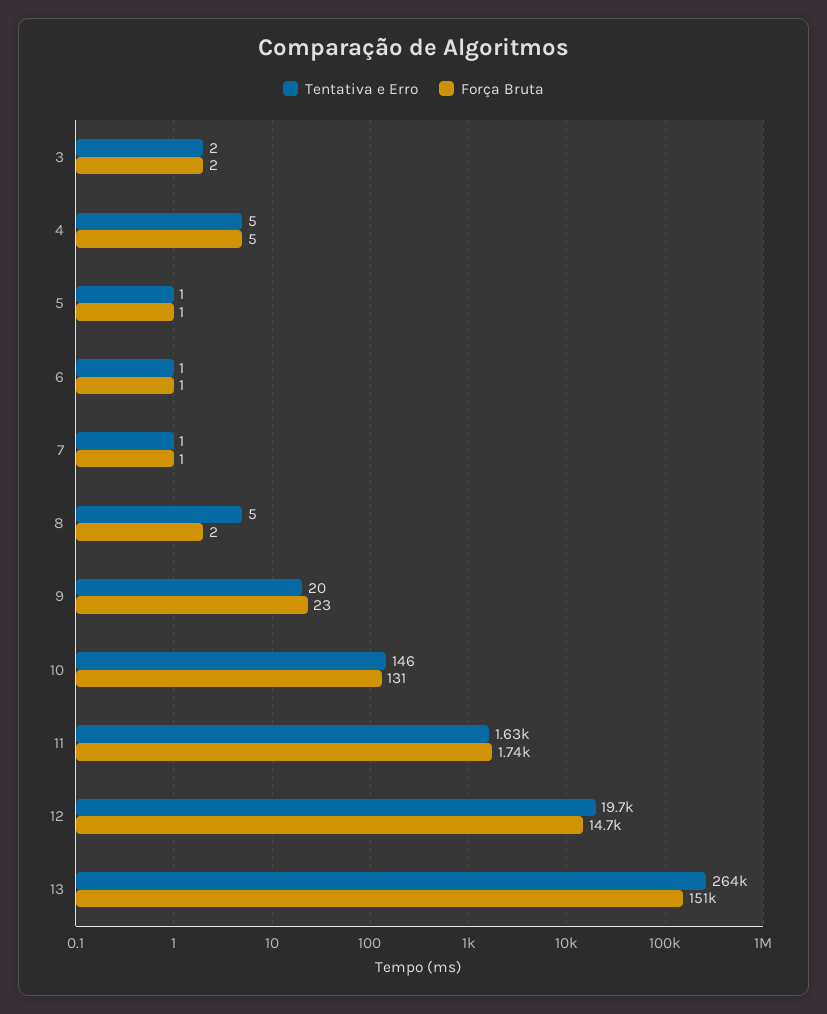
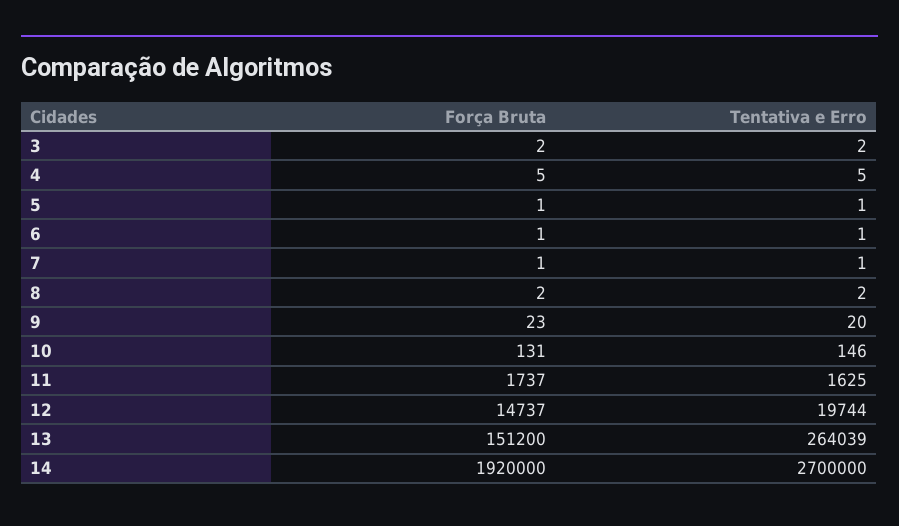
  {
    "Tentativa e Erro": {
      "3": 2,
      "4": 5,
      "5": 1,
      "6": 1,
      "7": 1,
-     "8": 5,
+     "8": 2,
      "9": 20,
      "10": 146,
      "11": 1625,
      "12": 19744,
-     "13": 264039
+     "13": 264039,
+     "14": 2700000
    },
    "Força Bruta": {
      "3": 2,
      "4": 5,
      "5": 1,
      "6": 1,
      "7": 1,
      "8": 2,
      "9": 23,
      "10": 131,
      "11": 1737,
      "12": 14737,
-     "13": 151200
+     "13": 151200,
+     "14": 1920000
    }
  }

